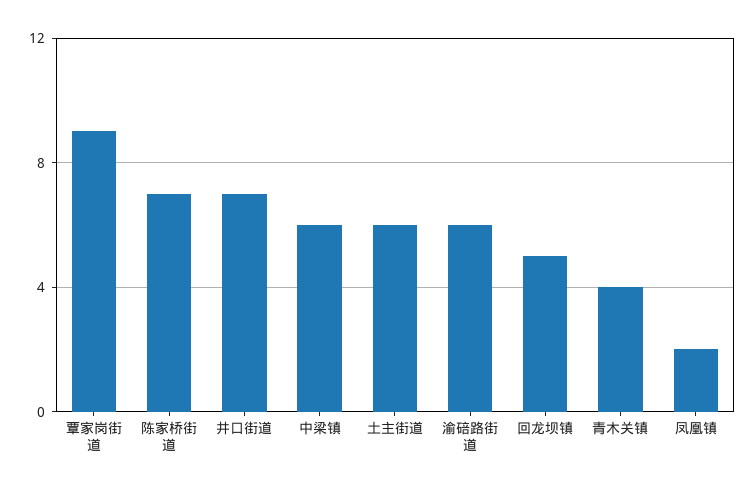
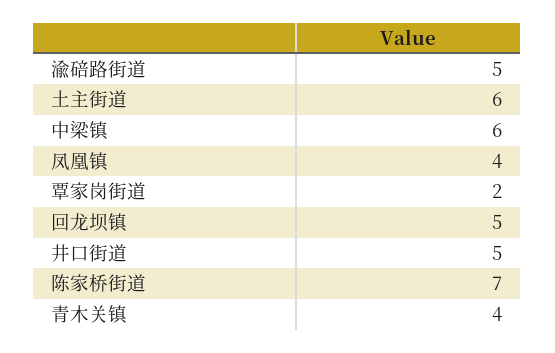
  {
-   "覃家岗街道": 9,
+   "覃家岗街道": 2,
    "陈家桥街道": 7,
-   "井口街道": 7,
+   "井口街道": 5,
    "中梁镇": 6,
    "土主街道": 6,
-   "渝碚路街道": 6,
+   "渝碚路街道": 5,
    "回龙坝镇": 5,
    "青木关镇": 4,
-   "凤凰镇": 2
+   "凤凰镇": 4
  }

